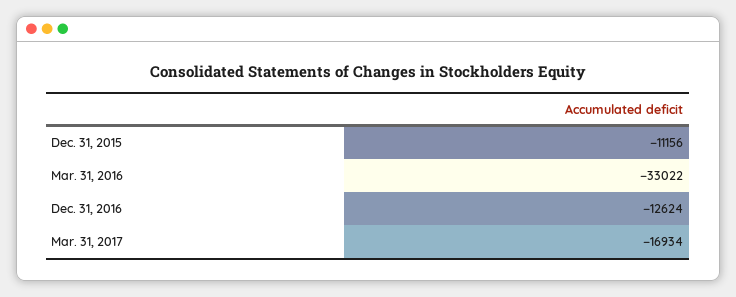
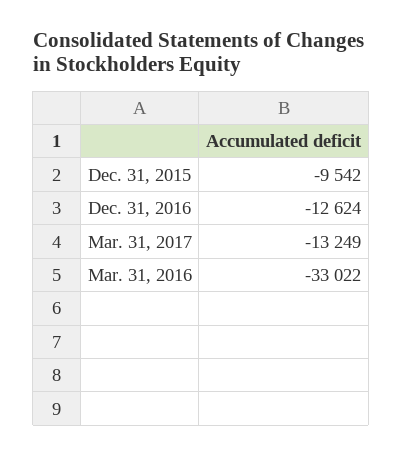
  {
-   "Dec. 31, 2015": -11156,
+   "Dec. 31, 2015": -9542,
    "Mar. 31, 2016": -33022,
    "Dec. 31, 2016": -12624,
-   "Mar. 31, 2017": -16934
+   "Mar. 31, 2017": -13249
  }

